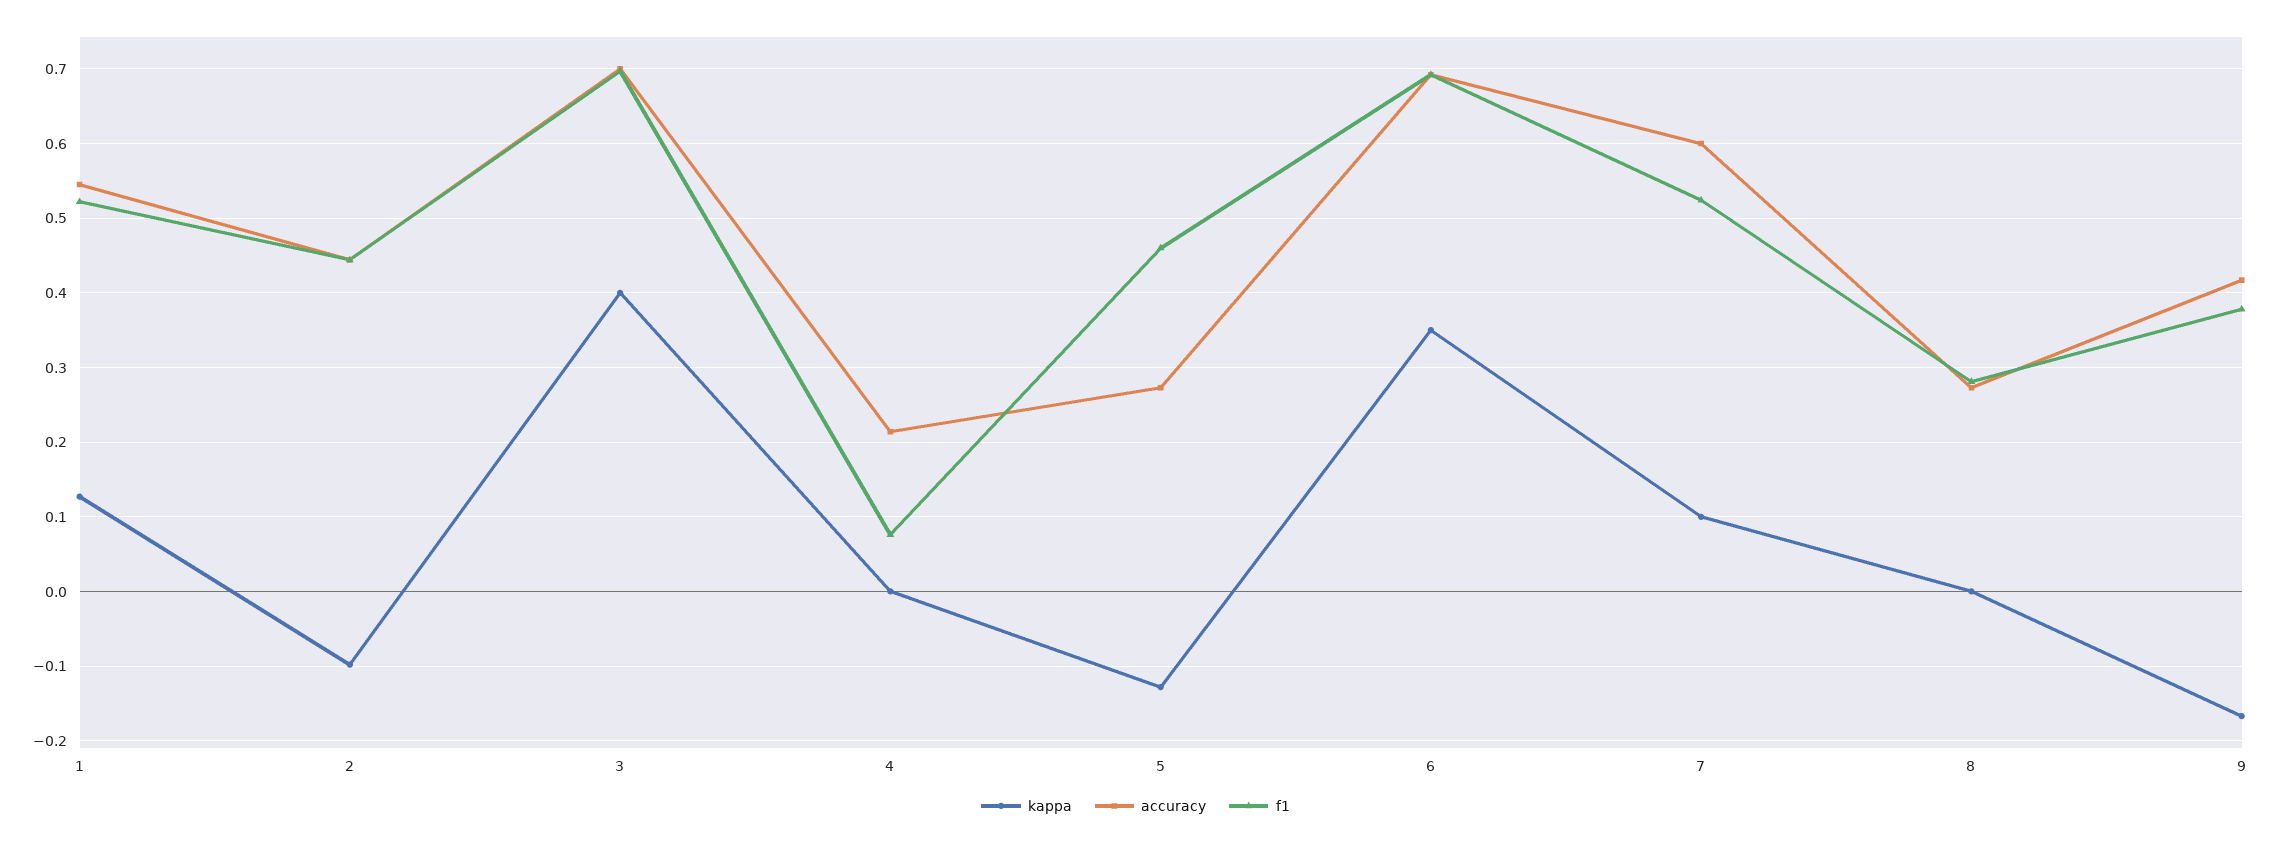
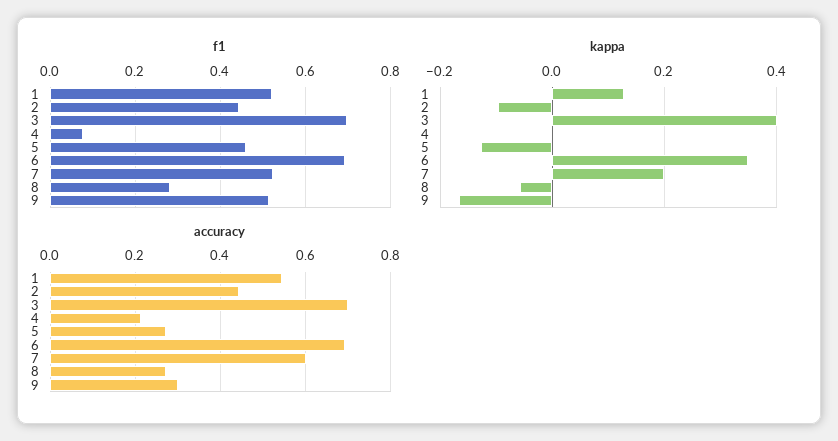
  {
    "kappa": {
      "1": 0.13,
      "2": -0.1,
      "3": 0.4,
      "4": 0,
      "5": -0.13,
      "6": 0.35,
-     "7": 0.1,
+     "7": 0.2,
-     "8": 0,
+     "8": -0.06,
      "9": -0.17
    },
    "accuracy": {
      "1": 0.55,
      "2": 0.44,
      "3": 0.7,
      "4": 0.21,
      "5": 0.27,
      "6": 0.69,
      "7": 0.6,
      "8": 0.27,
-     "9": 0.42
+     "9": 0.3
    },
    "f1": {
      "1": 0.52,
      "2": 0.44,
      "3": 0.7,
      "4": 0.08,
      "5": 0.46,
      "6": 0.69,
      "7": 0.52,
      "8": 0.28,
-     "9": 0.38
+     "9": 0.52
    }
  }

